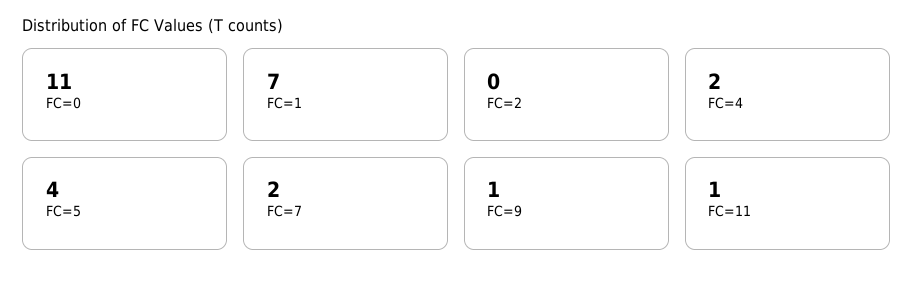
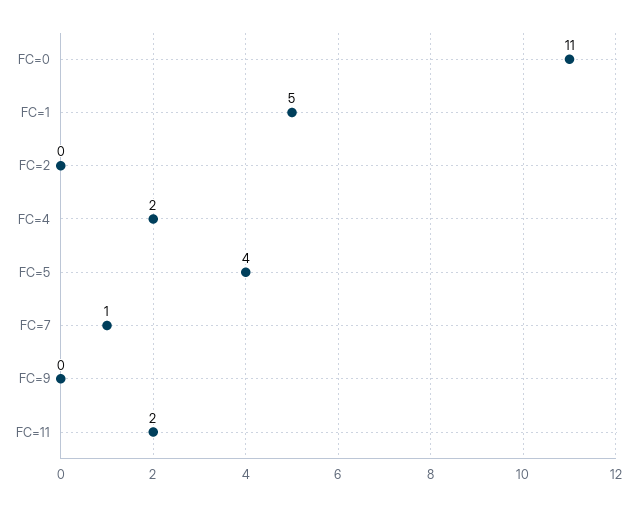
  {
    "FC=0": 11,
-   "FC=1": 7,
+   "FC=1": 5,
    "FC=2": 0,
    "FC=4": 2,
    "FC=5": 4,
-   "FC=7": 2,
+   "FC=7": 1,
-   "FC=9": 1,
+   "FC=9": 0,
-   "FC=11": 1
+   "FC=11": 2
  }

